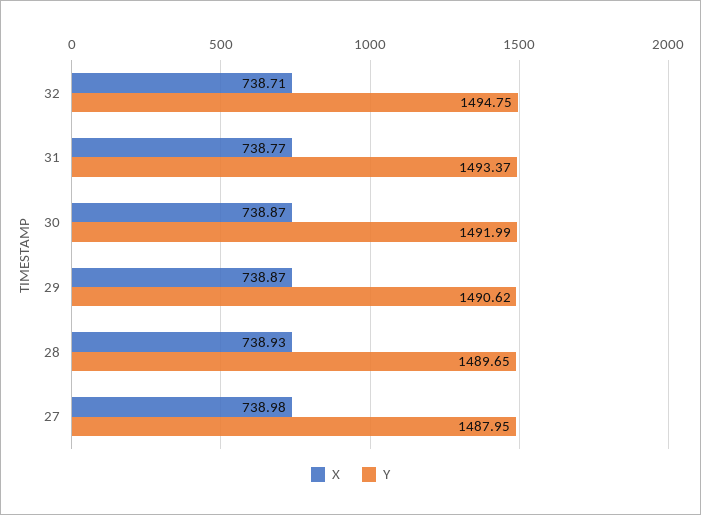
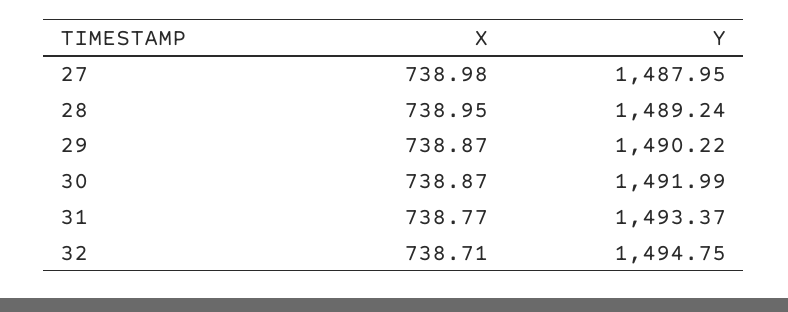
  {
    "X": {
      "32": 738.71,
      "31": 738.77,
      "30": 738.87,
      "29": 738.87,
-     "28": 738.93,
+     "28": 738.95,
      "27": 738.98
    },
    "Y": {
      "32": 1494.75,
      "31": 1493.37,
      "30": 1491.99,
-     "29": 1490.62,
+     "29": 1490.22,
-     "28": 1489.65,
+     "28": 1489.24,
      "27": 1487.95
    }
  }

